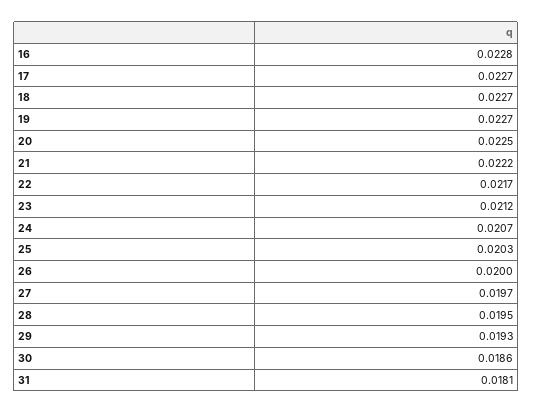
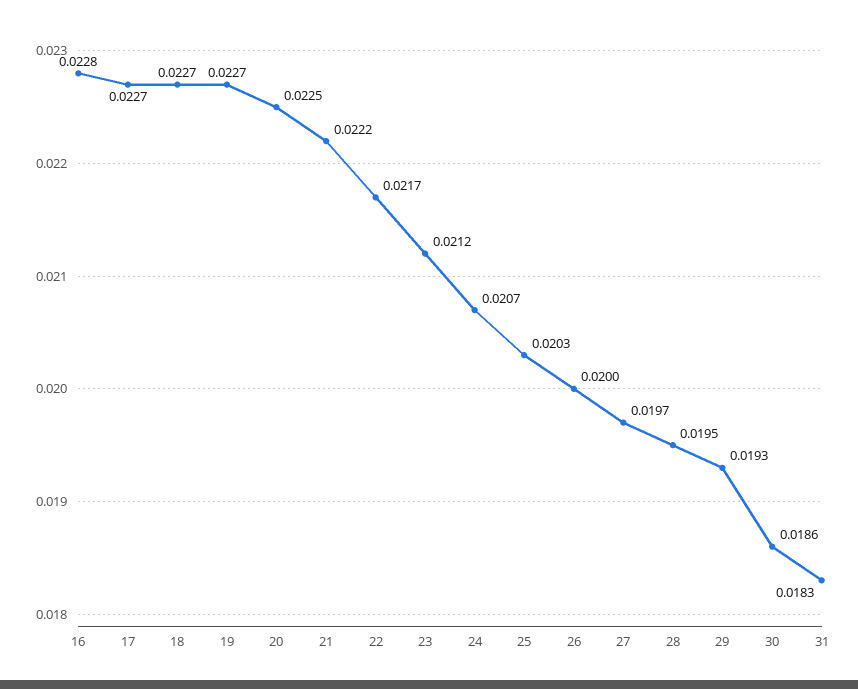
  {
    "16": 0.0228,
    "17": 0.0227,
    "18": 0.0227,
    "19": 0.0227,
    "20": 0.0225,
    "21": 0.0222,
    "22": 0.0217,
    "23": 0.0212,
    "24": 0.0207,
    "25": 0.0203,
    "26": 0.02,
    "27": 0.0197,
    "28": 0.0195,
    "29": 0.0193,
    "30": 0.0186,
-   "31": 0.0181
+   "31": 0.0183
  }

